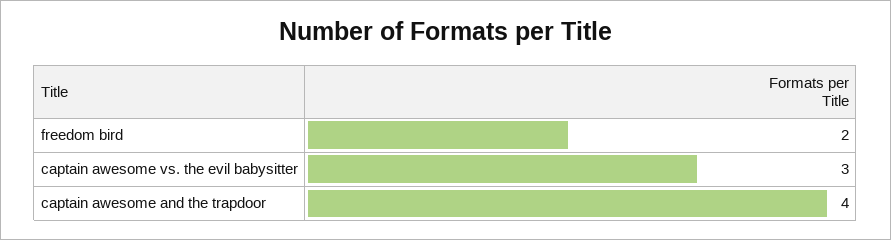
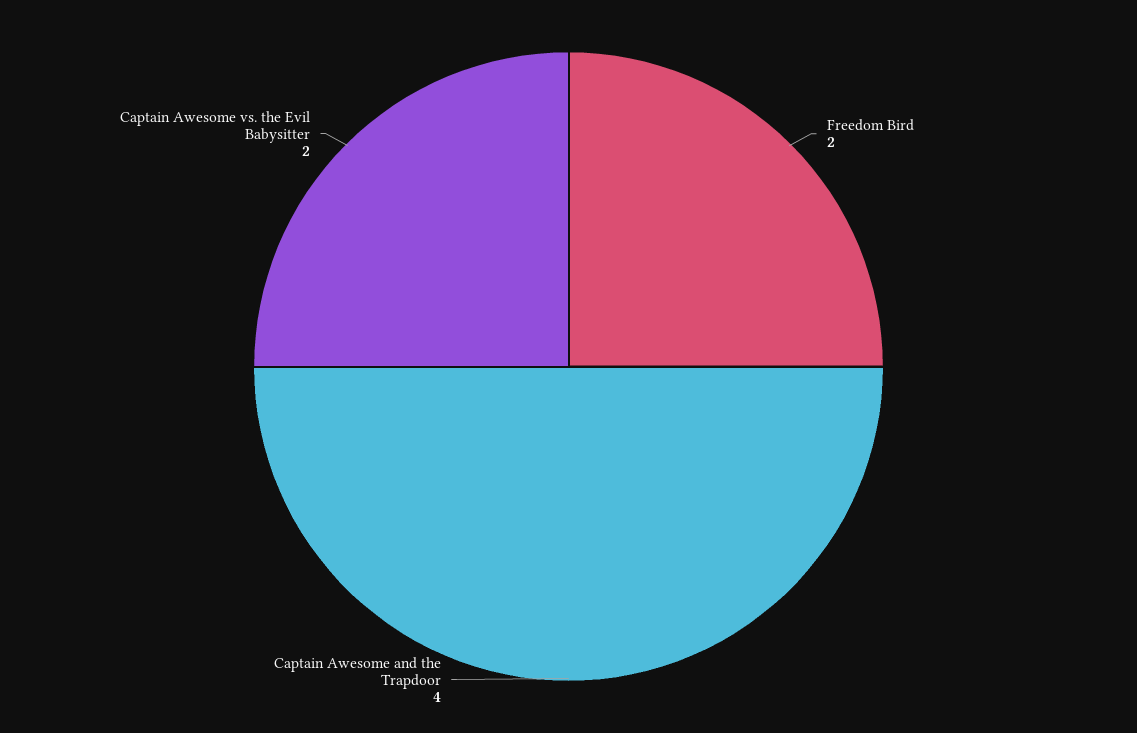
  {
    "freedom bird": 2,
-   "captain awesome vs. the evil babysitter": 3,
+   "captain awesome vs. the evil babysitter": 2,
    "captain awesome and the trapdoor": 4
  }

